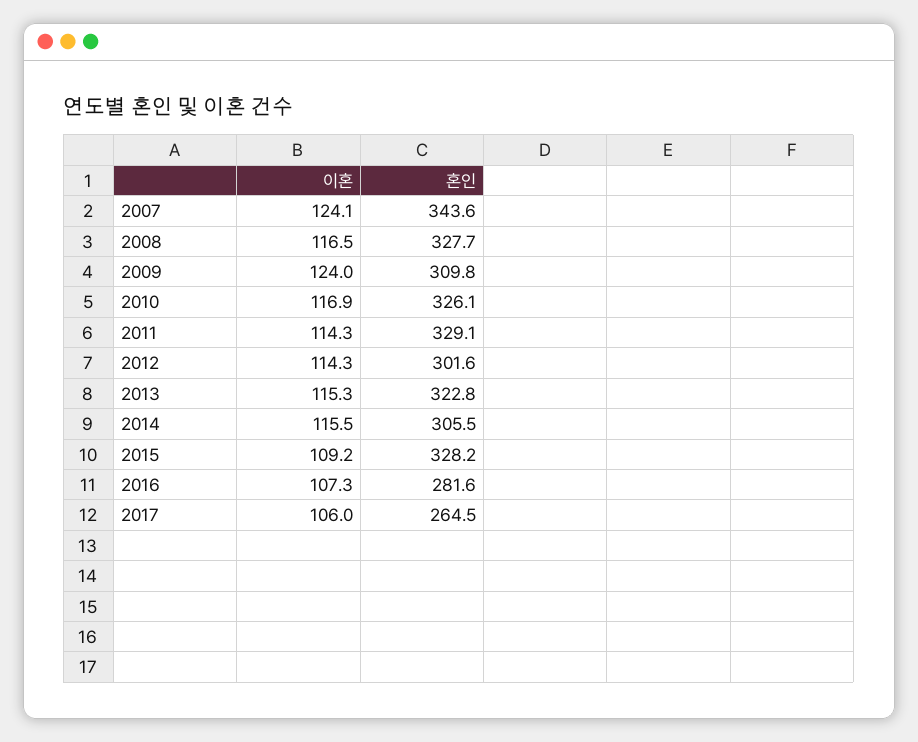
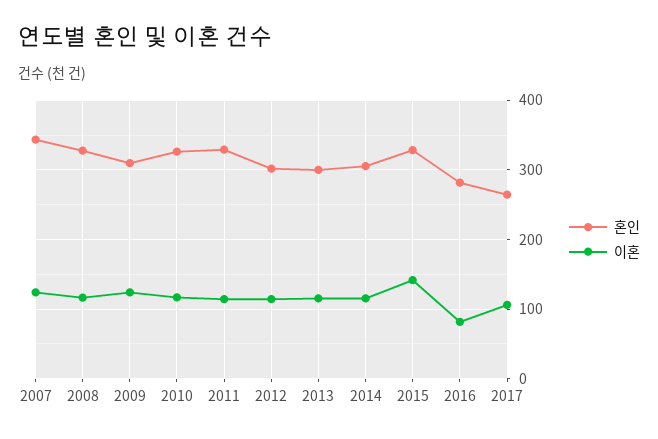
  {
    "이혼": {
      "2007": 124.1,
      "2008": 116.5,
      "2009": 124,
      "2010": 116.9,
      "2011": 114.3,
      "2012": 114.3,
      "2013": 115.3,
      "2014": 115.5,
-     "2015": 109.2,
+     "2015": 140,
-     "2016": 107.3,
+     "2016": 80,
      "2017": 106
    },
    "혼인": {
      "2007": 343.6,
      "2008": 327.7,
      "2009": 309.8,
      "2010": 326.1,
      "2011": 329.1,
      "2012": 301.6,
-     "2013": 322.8,
+     "2013": 300,
      "2014": 305.5,
      "2015": 328.2,
      "2016": 281.6,
      "2017": 264.5
    }
  }

